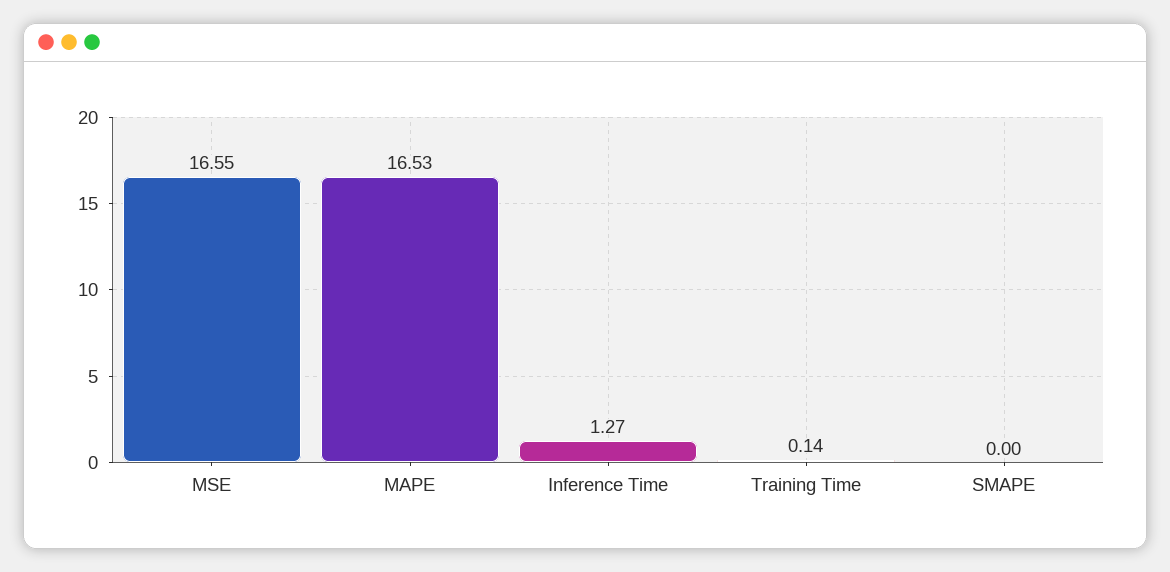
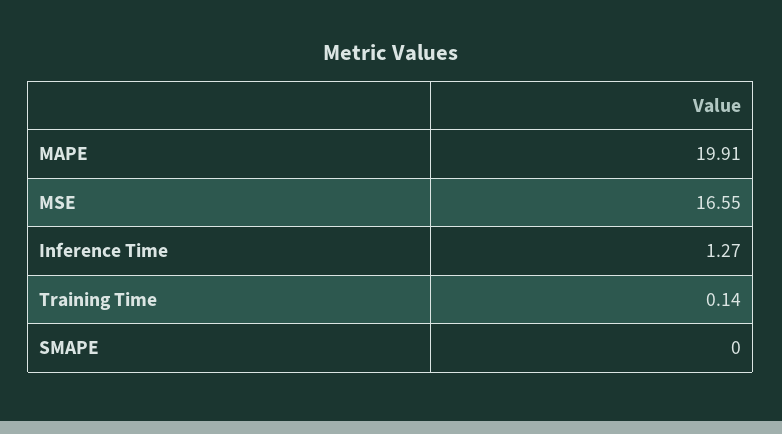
  {
    "MSE": 16.55,
-   "MAPE": 16.53,
+   "MAPE": 19.91,
    "Inference Time": 1.27,
    "Training Time": 0.14,
    "SMAPE": 0
  }

